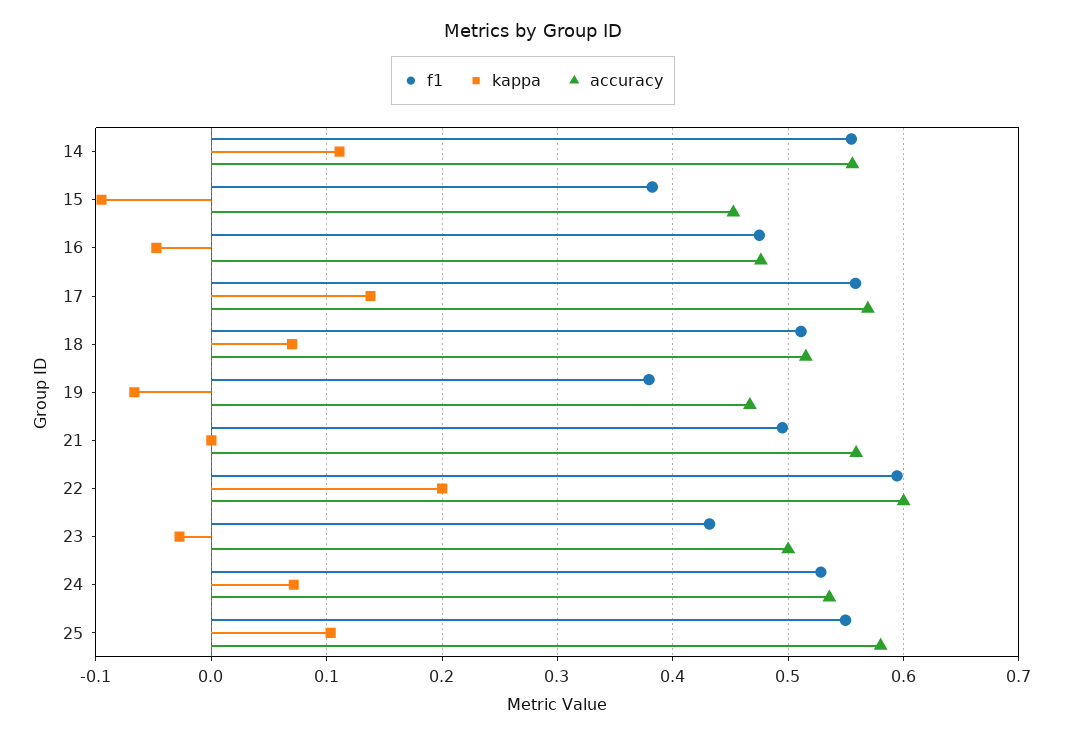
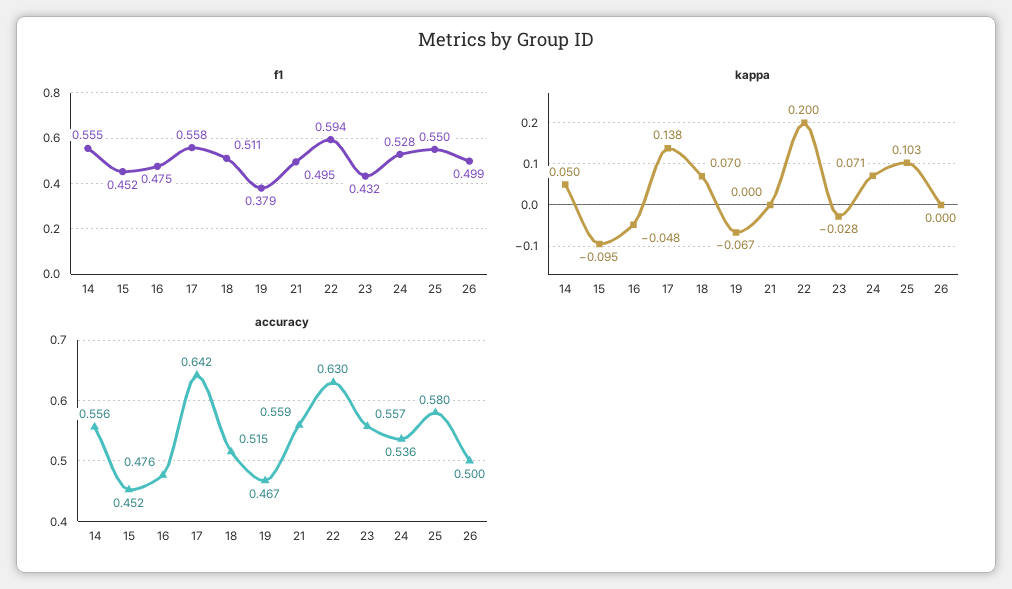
  {
    "f1": {
      "14": 0.555,
-     "15": 0.38,
+     "15": 0.452,
      "16": 0.475,
      "17": 0.558,
      "18": 0.511,
      "19": 0.379,
      "21": 0.495,
      "22": 0.594,
      "23": 0.432,
      "24": 0.528,
-     "25": 0.55
+     "25": 0.55,
+     "26": 0.499
    },
    "kappa": {
-     "14": 0.11,
+     "14": 0.05,
      "15": -0.095,
      "16": -0.048,
      "17": 0.138,
      "18": 0.07,
      "19": -0.067,
      "21": 0,
      "22": 0.2,
      "23": -0.028,
      "24": 0.071,
-     "25": 0.103
+     "25": 0.103,
+     "26": 0
    },
    "accuracy": {
      "14": 0.556,
      "15": 0.452,
      "16": 0.476,
-     "17": 0.57,
+     "17": 0.642,
      "18": 0.515,
      "19": 0.467,
      "21": 0.559,
-     "22": 0.6,
+     "22": 0.63,
-     "23": 0.5,
+     "23": 0.557,
      "24": 0.536,
-     "25": 0.58
+     "25": 0.58,
+     "26": 0.5
    }
  }

